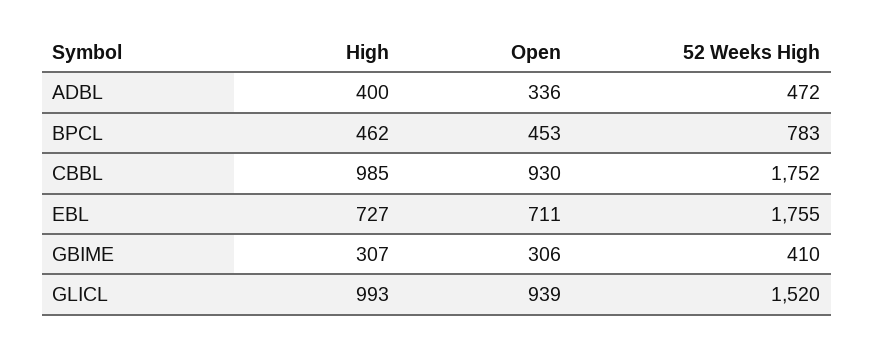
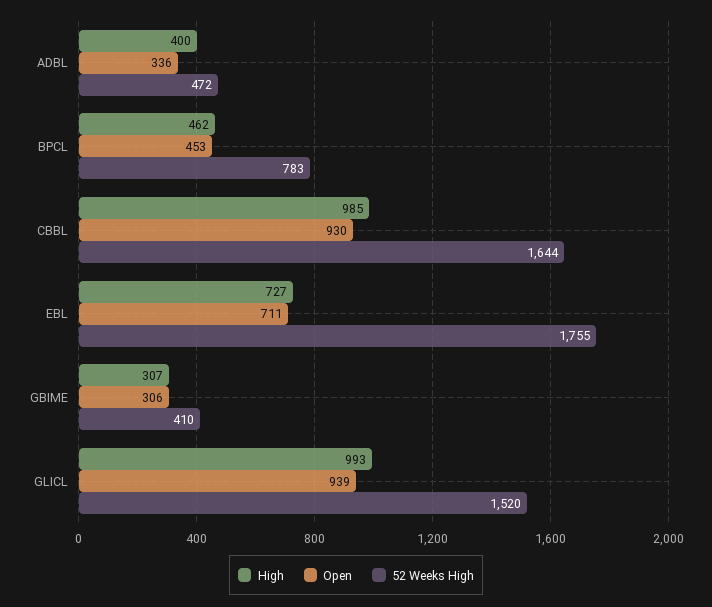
  {
    "High": {
      "ADBL": 400,
      "BPCL": 462,
      "CBBL": 985,
      "EBL": 727,
      "GBIME": 307,
      "GLICL": 993
    },
    "Open": {
      "ADBL": 336,
      "BPCL": 453,
      "CBBL": 930,
      "EBL": 711,
      "GBIME": 306,
      "GLICL": 939
    },
    "52 Weeks High": {
      "ADBL": 472,
      "BPCL": 783,
-     "CBBL": 1752,
+     "CBBL": 1644,
      "EBL": 1755,
      "GBIME": 410,
      "GLICL": 1520
    }
  }

